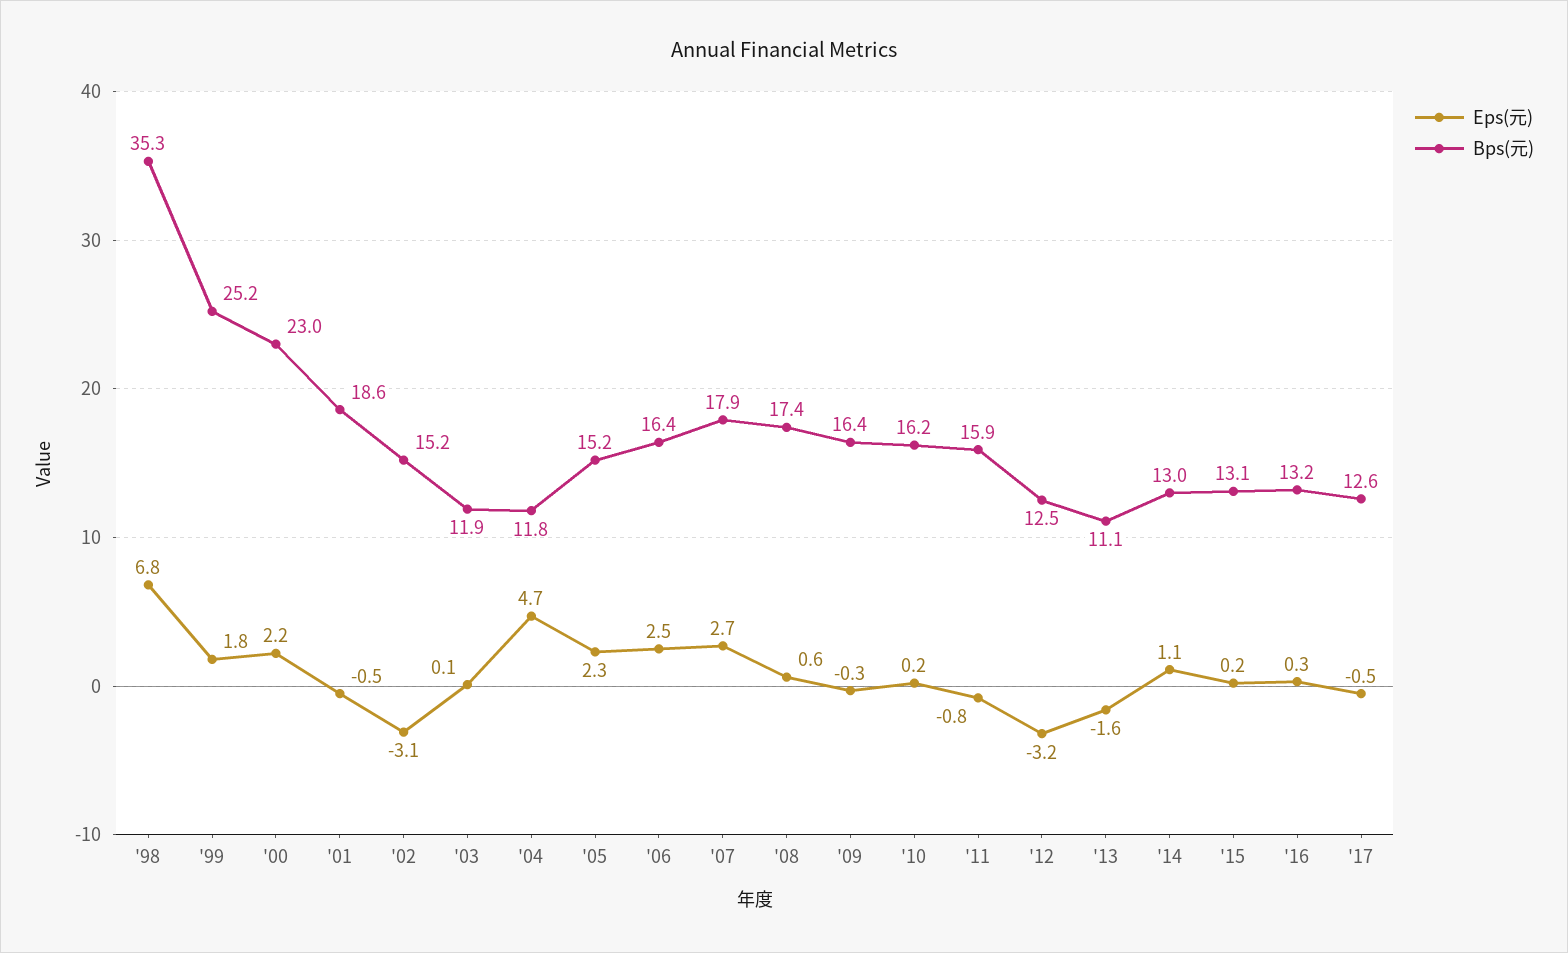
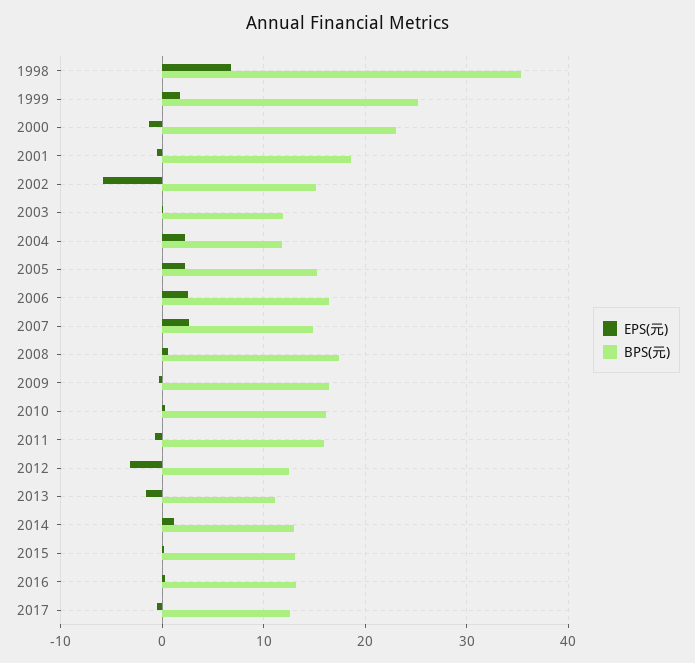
  {
    "Eps(元)": {
      "'98": 6.8,
      "'99": 1.8,
-     "'00": 2.2,
+     "'00": -1,
      "'01": -0.5,
-     "'02": -3.1,
+     "'02": -6,
      "'03": 0.1,
-     "'04": 4.7,
+     "'04": 2,
      "'05": 2.3,
      "'06": 2.5,
      "'07": 2.7,
      "'08": 0.6,
      "'09": -0.3,
      "'10": 0.2,
      "'11": -0.8,
      "'12": -3.2,
      "'13": -1.6,
      "'14": 1.1,
      "'15": 0.2,
      "'16": 0.3,
      "'17": -0.5
    },
    "Bps(元)": {
      "'98": 35.3,
      "'99": 25.2,
      "'00": 23,
      "'01": 18.6,
      "'02": 15.2,
      "'03": 11.9,
      "'04": 11.8,
      "'05": 15.2,
      "'06": 16.4,
-     "'07": 17.9,
+     "'07": 15,
      "'08": 17.4,
      "'09": 16.4,
      "'10": 16.2,
      "'11": 15.9,
      "'12": 12.5,
      "'13": 11.1,
      "'14": 13,
      "'15": 13.1,
      "'16": 13.2,
      "'17": 12.6
    }
  }

